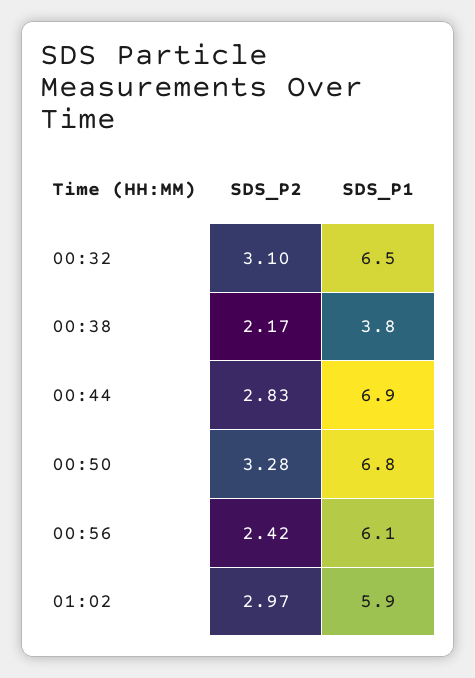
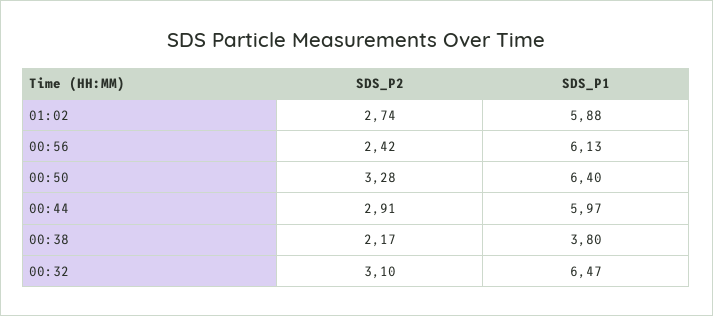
  {
    "SDS_P2": {
      "00:32": 3.1,
      "00:38": 2.17,
-     "00:44": 2.83,
+     "00:44": 2.91,
      "00:50": 3.28,
      "00:56": 2.42,
-     "01:02": 2.97
+     "01:02": 2.74
    },
    "SDS_P1": {
      "00:32": 6.47,
      "00:38": 3.8,
-     "00:44": 6.9,
+     "00:44": 5.97,
-     "00:50": 6.8,
+     "00:50": 6.4,
      "00:56": 6.13,
      "01:02": 5.88
    }
  }

